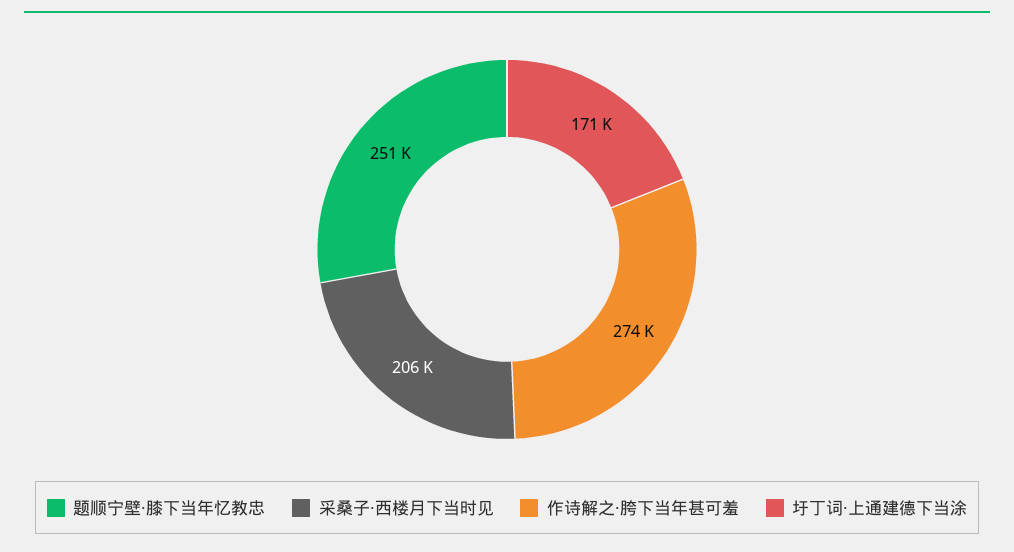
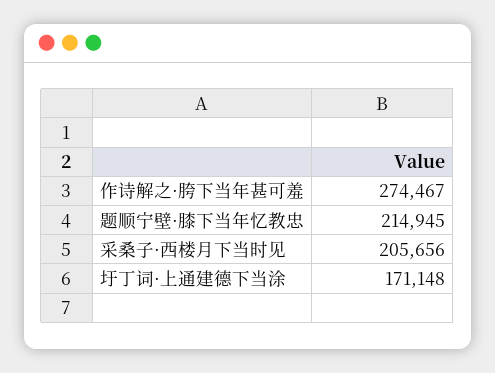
  {
-   "题顺宁壁·膝下当年忆教忠": 251000,
+   "题顺宁壁·膝下当年忆教忠": 214945,
    "采桑子·西楼月下当时见": 205656,
    "作诗解之·胯下当年甚可羞": 274467,
    "圩丁词·上通建德下当涂": 171148
  }

